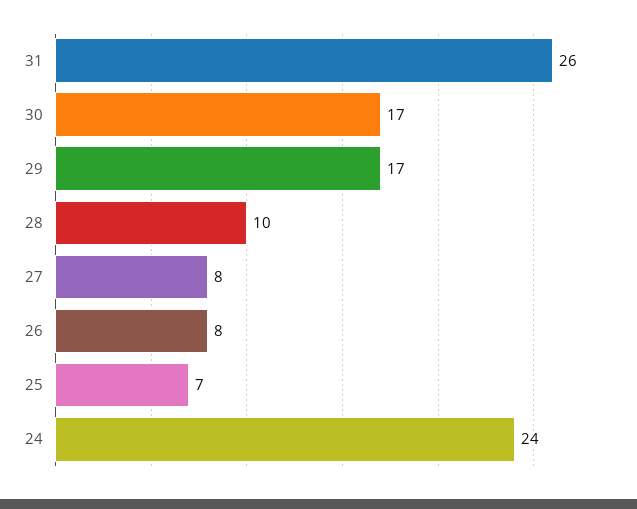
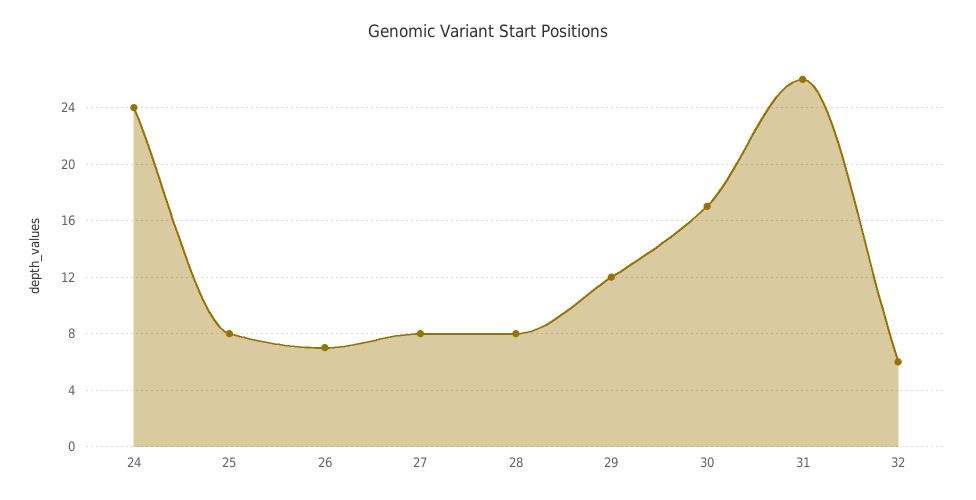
  {
    "31": 26,
    "30": 17,
-   "29": 17,
+   "29": 12,
-   "28": 10,
+   "28": 8,
    "27": 8,
-   "26": 8,
+   "26": 7,
-   "25": 7,
+   "25": 8,
-   "24": 24
+   "24": 24,
+   "32": 6
  }

